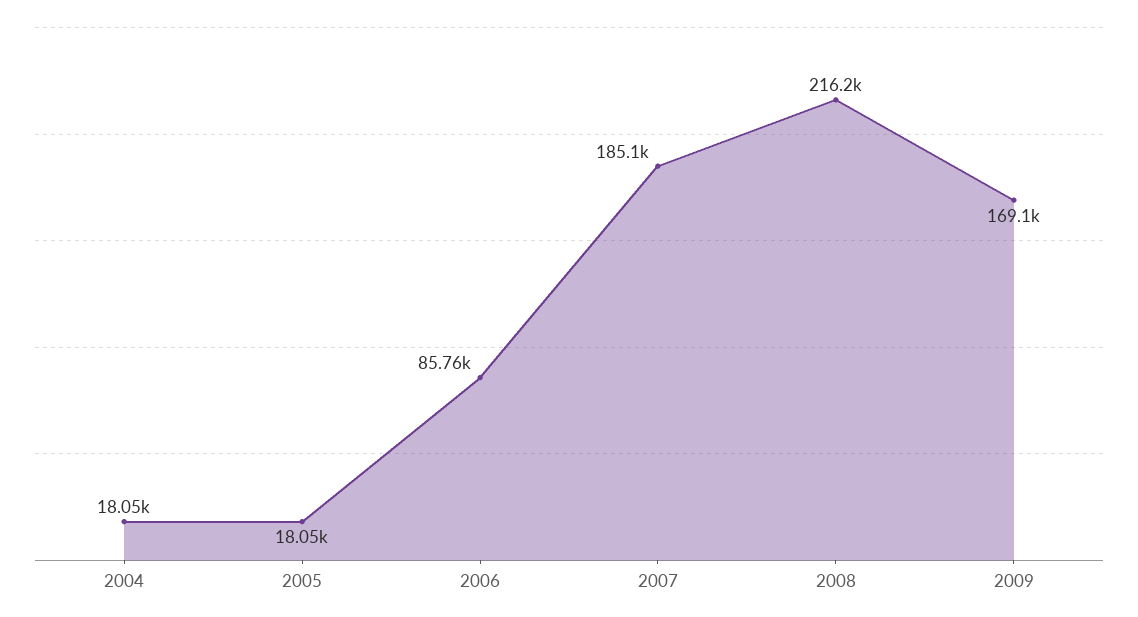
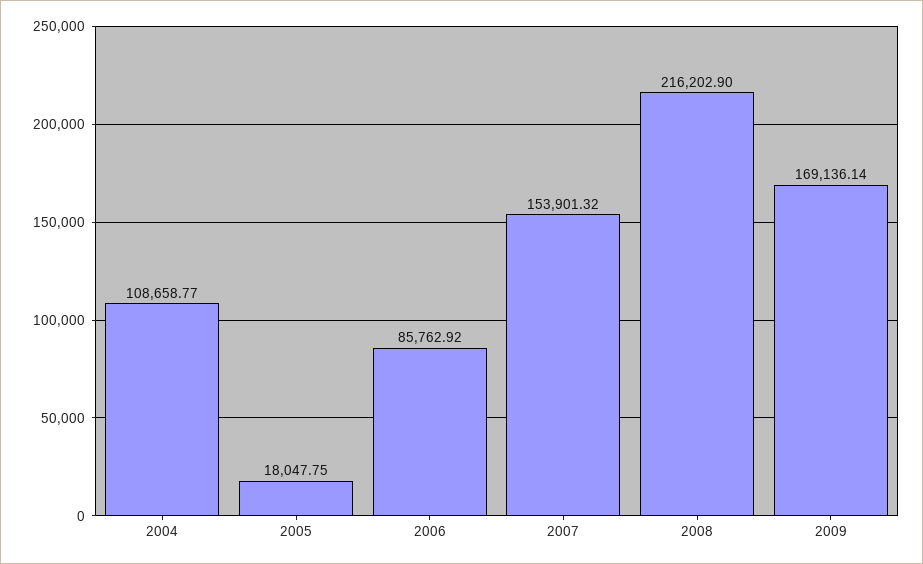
  {
-   "2004": 18050,
+   "2004": 108658.77,
    "2005": 18047.75,
    "2006": 85762.92,
-   "2007": 185100,
+   "2007": 153901.32,
    "2008": 216202.9,
    "2009": 169136.14
  }

